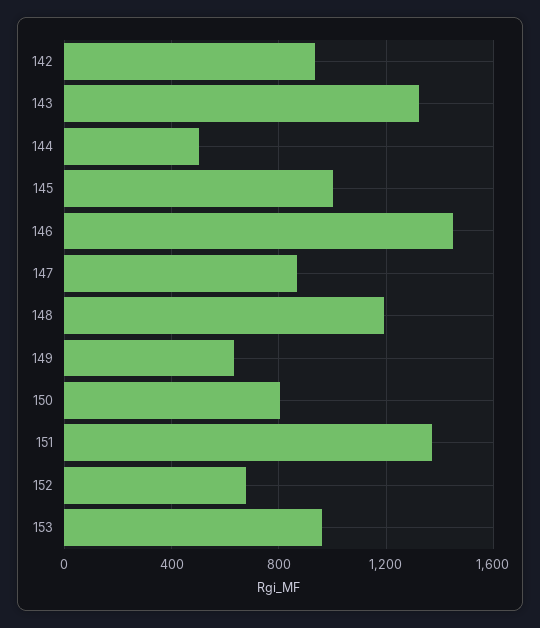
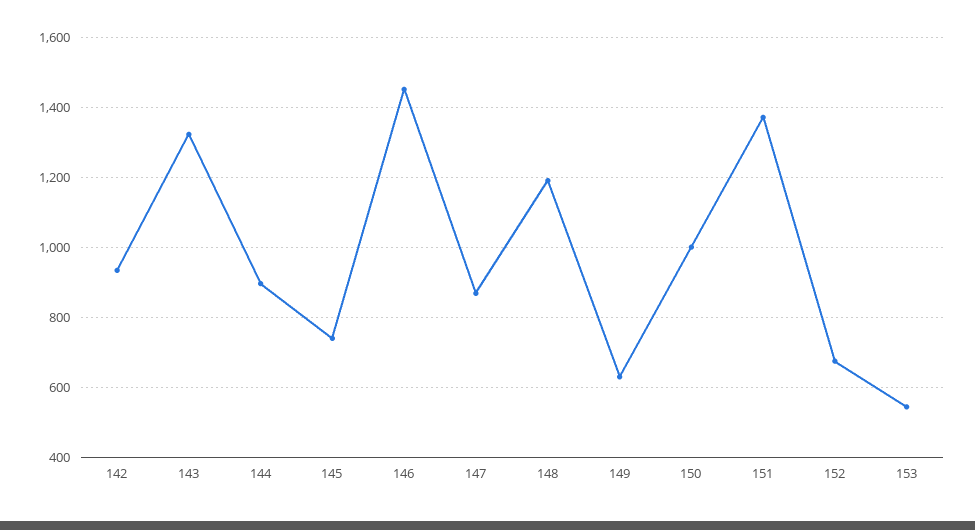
  {
    "142": 940,
    "143": 1320,
-   "144": 500,
+   "144": 900,
-   "145": 1000,
+   "145": 740,
    "146": 1460,
    "147": 860,
    "148": 1200,
    "149": 640,
-   "150": 800,
+   "150": 1000,
    "151": 1380,
    "152": 680,
-   "153": 950
+   "153": 540
  }

